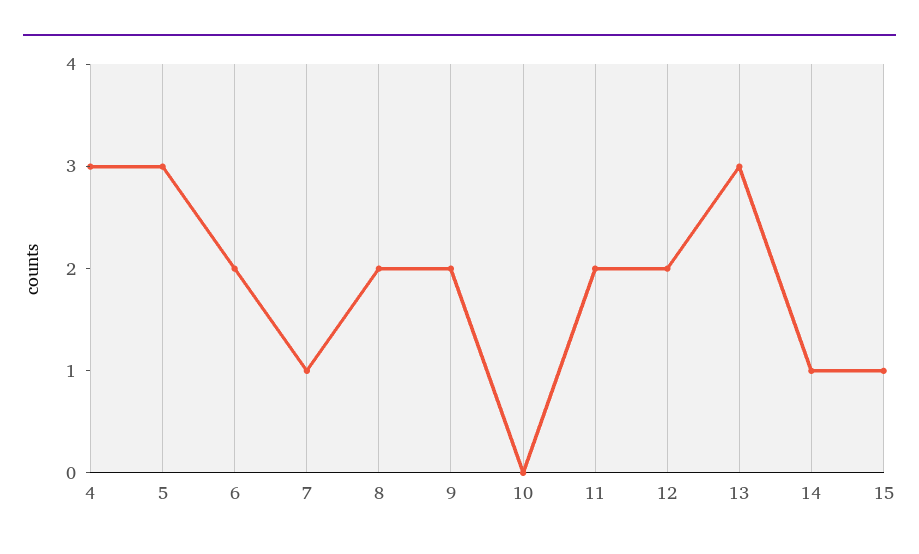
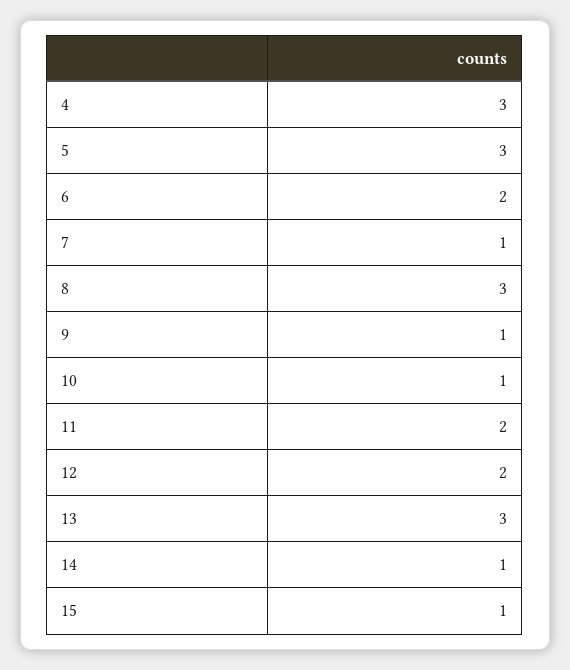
  {
    "4": 3,
    "5": 3,
    "6": 2,
    "7": 1,
-   "8": 2,
+   "8": 3,
-   "9": 2,
+   "9": 1,
-   "10": 0,
+   "10": 1,
    "11": 2,
    "12": 2,
    "13": 3,
    "14": 1,
    "15": 1
  }

